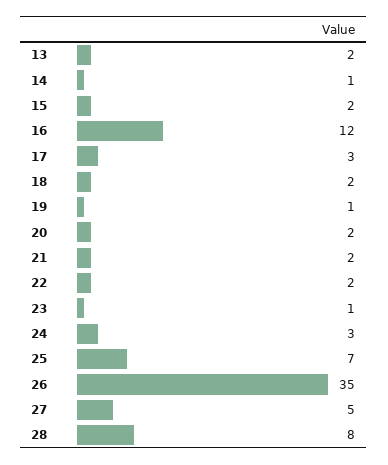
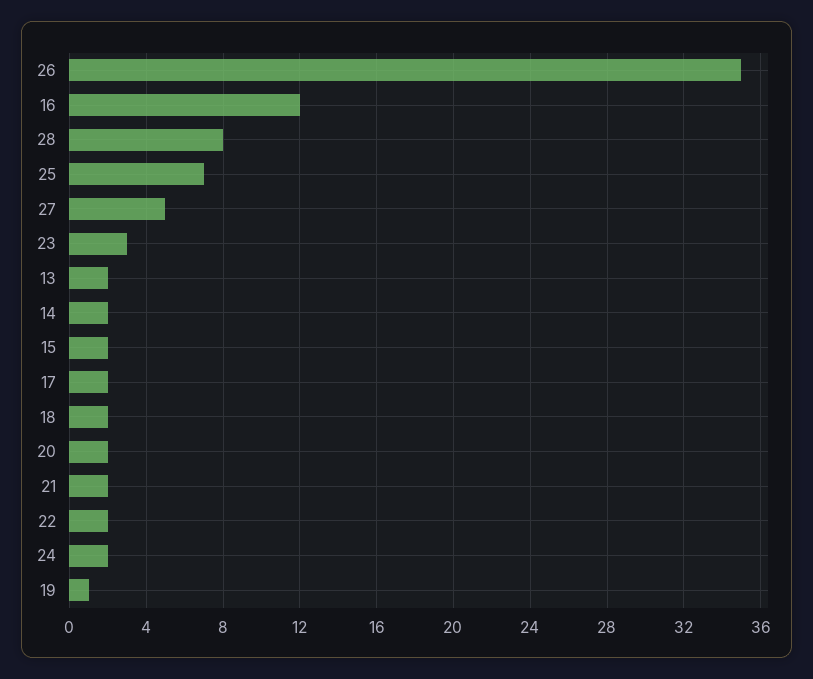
  {
    "13": 2,
-   "14": 1,
+   "14": 2,
    "15": 2,
    "16": 12,
-   "17": 3,
+   "17": 2,
    "18": 2,
    "19": 1,
    "20": 2,
    "21": 2,
    "22": 2,
-   "23": 1,
+   "23": 3,
-   "24": 3,
+   "24": 2,
    "25": 7,
    "26": 35,
    "27": 5,
    "28": 8
  }

